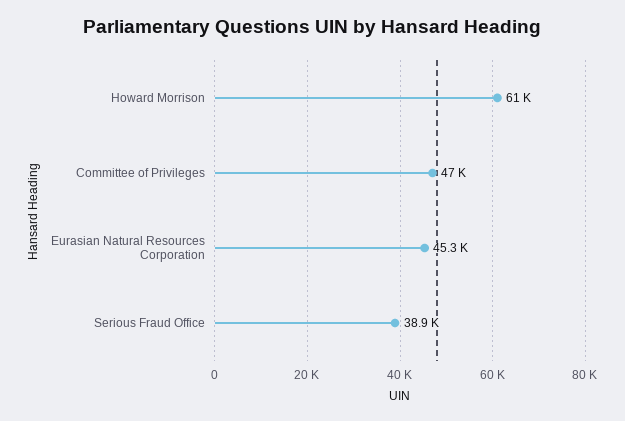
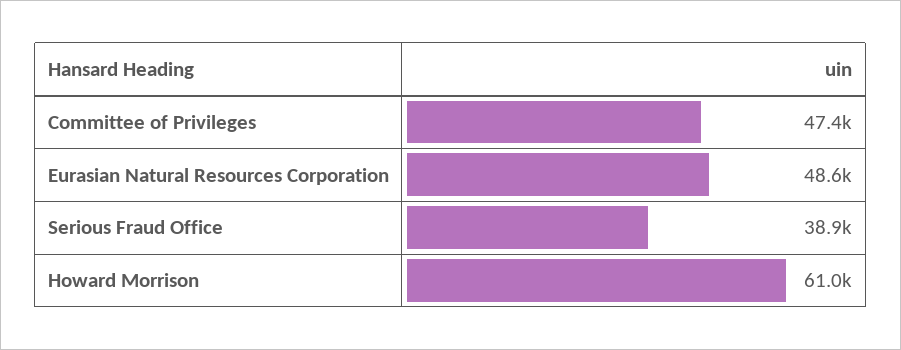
  {
    "Howard Morrison": 61000,
-   "Committee of Privileges": 47000,
+   "Committee of Privileges": 47400,
-   "Eurasian Natural Resources Corporation": 45300,
+   "Eurasian Natural Resources Corporation": 48600,
    "Serious Fraud Office": 38900
  }

